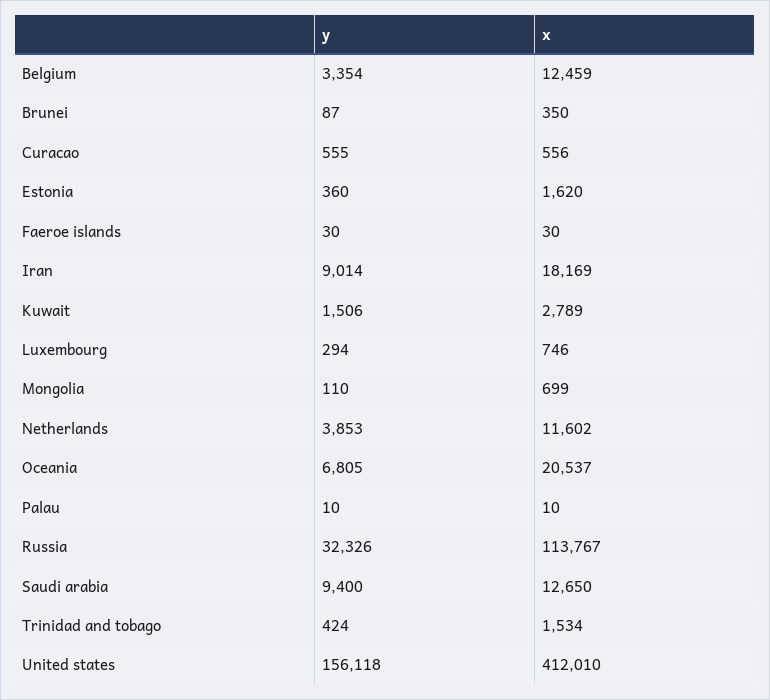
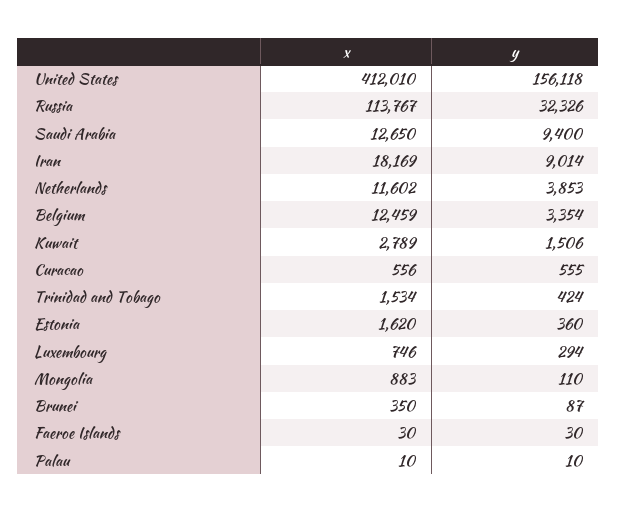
  {
    "y": {
      "Belgium": 3354,
      "Brunei": 87,
      "Curacao": 555,
      "Estonia": 360,
      "Faeroe islands": 30,
      "Iran": 9014,
      "Kuwait": 1506,
      "Luxembourg": 294,
      "Mongolia": 110,
      "Netherlands": 3853,
-     "Oceania": 6805,
      "Palau": 10,
      "Russia": 32326,
      "Saudi arabia": 9400,
      "Trinidad and tobago": 424,
      "United states": 156118
    },
    "x": {
      "Belgium": 12459,
      "Brunei": 350,
      "Curacao": 556,
      "Estonia": 1620,
      "Faeroe islands": 30,
      "Iran": 18169,
      "Kuwait": 2789,
      "Luxembourg": 746,
-     "Mongolia": 699,
+     "Mongolia": 883,
      "Netherlands": 11602,
-     "Oceania": 20537,
      "Palau": 10,
      "Russia": 113767,
      "Saudi arabia": 12650,
      "Trinidad and tobago": 1534,
      "United states": 412010
    }
  }

